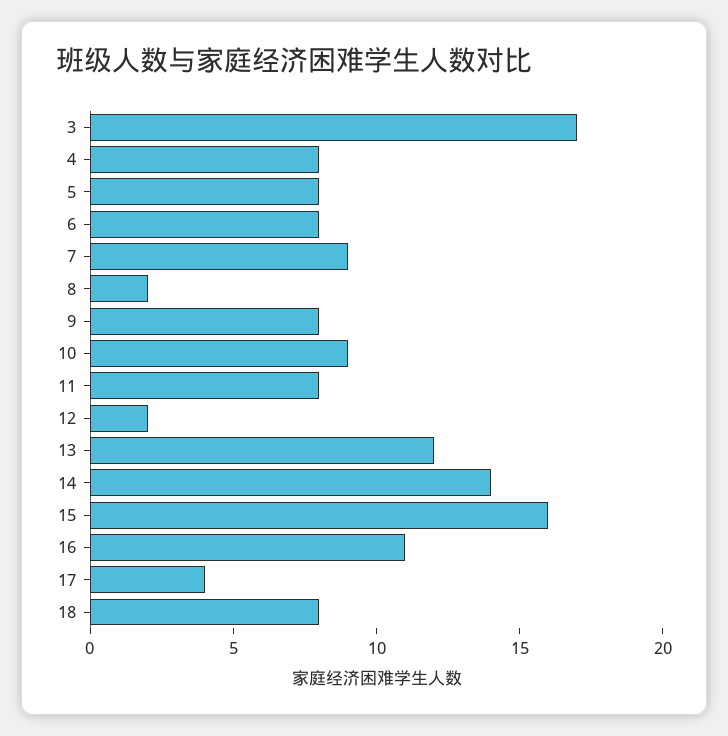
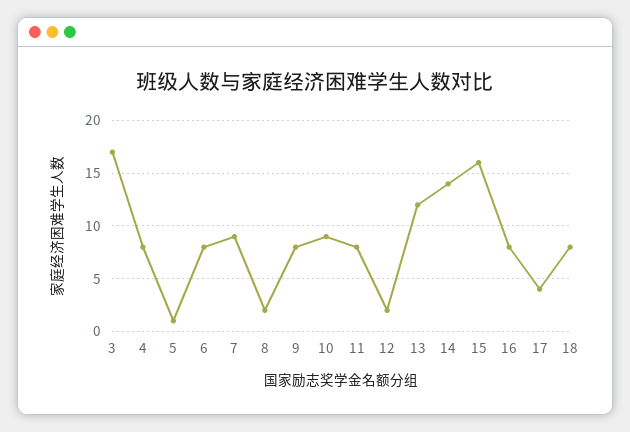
  {
    "3": 17,
    "4": 8,
-   "5": 8,
+   "5": 1,
    "6": 8,
    "7": 9,
    "8": 2,
    "9": 8,
    "10": 9,
    "11": 8,
    "12": 2,
    "13": 12,
    "14": 14,
    "15": 16,
-   "16": 11,
+   "16": 8,
    "17": 4,
    "18": 8
  }

